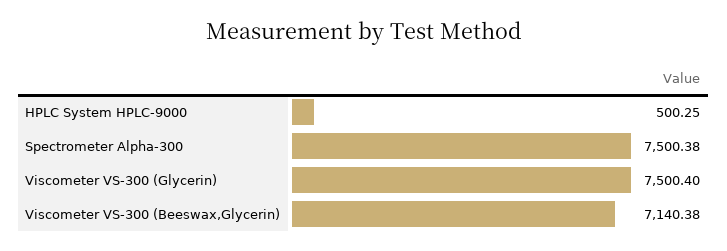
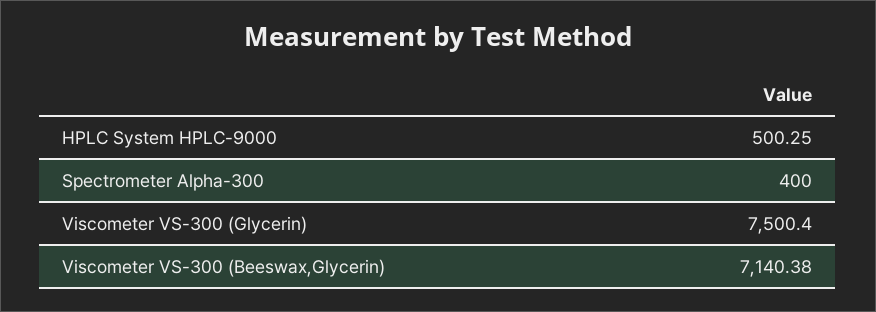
  {
    "HPLC System HPLC-9000": 500.25,
-   "Spectrometer Alpha-300": 7500.38,
+   "Spectrometer Alpha-300": 400,
    "Viscometer VS-300 (Glycerin)": 7500.4,
    "Viscometer VS-300 (Beeswax,Glycerin)": 7140.38
  }

